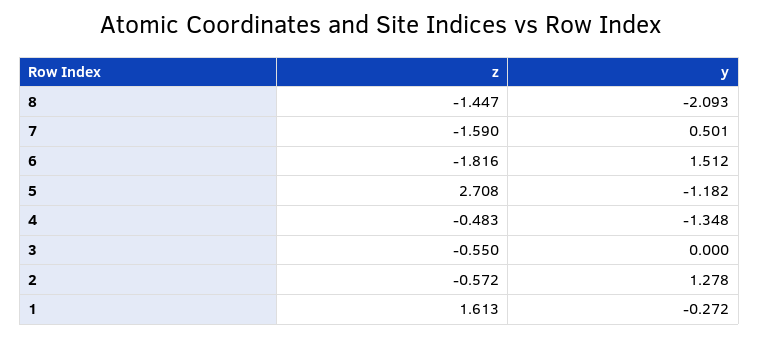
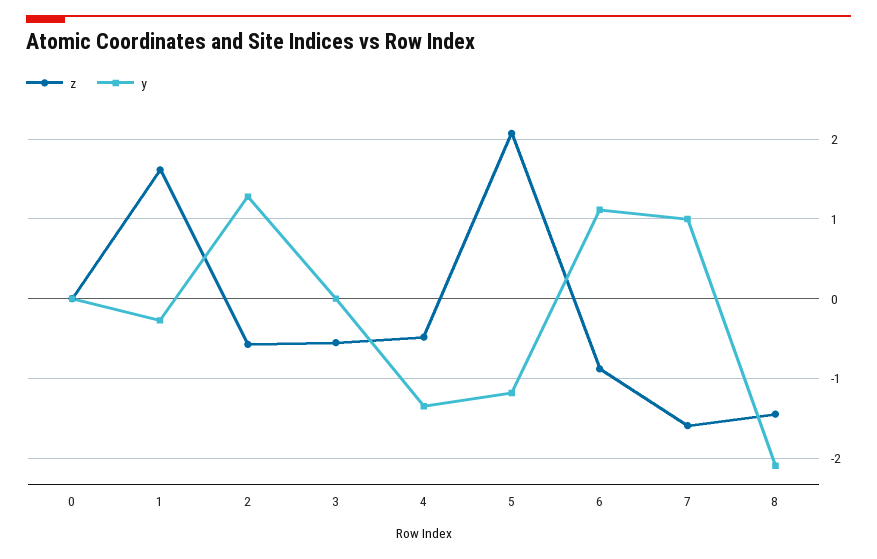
  {
    "z": {
      "8": -1.447,
      "7": -1.59,
-     "6": -1.816,
+     "6": -0.9,
-     "5": 2.708,
+     "5": 2.1,
      "4": -0.483,
      "3": -0.55,
      "2": -0.572,
-     "1": 1.613
+     "1": 1.613,
+     "0": 0
    },
    "y": {
      "8": -2.093,
-     "7": 0.501,
+     "7": 1,
-     "6": 1.512,
+     "6": 1.1,
      "5": -1.182,
      "4": -1.348,
      "3": 0,
      "2": 1.278,
-     "1": -0.272
+     "1": -0.272,
+     "0": 0
    }
  }

